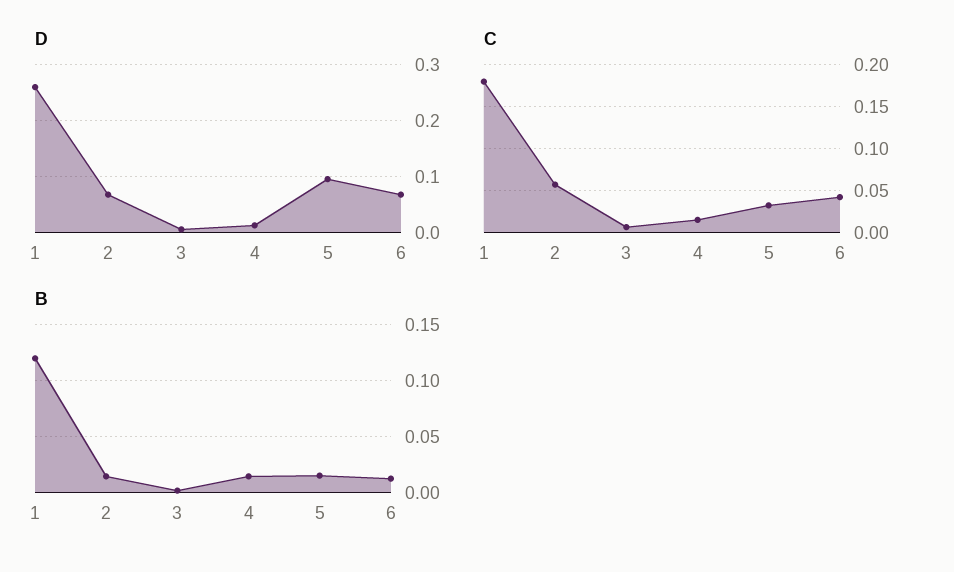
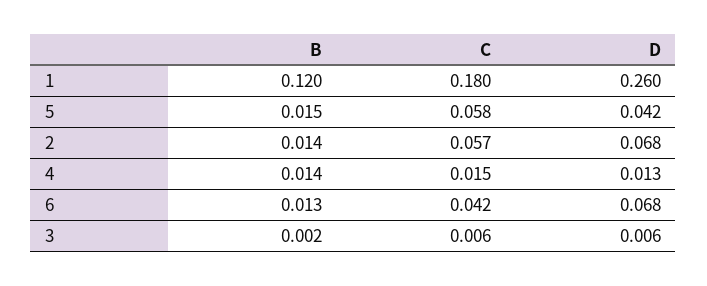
  {
    "D": {
      "1": 0.26,
      "2": 0.068,
      "3": 0.006,
      "4": 0.013,
-     "5": 0.1,
+     "5": 0.042,
      "6": 0.068
    },
    "C": {
      "1": 0.18,
      "2": 0.057,
      "3": 0.006,
      "4": 0.015,
-     "5": 0.03,
+     "5": 0.058,
      "6": 0.042
    },
    "B": {
      "1": 0.12,
      "2": 0.014,
      "3": 0.002,
      "4": 0.014,
      "5": 0.015,
      "6": 0.013
    }
  }

